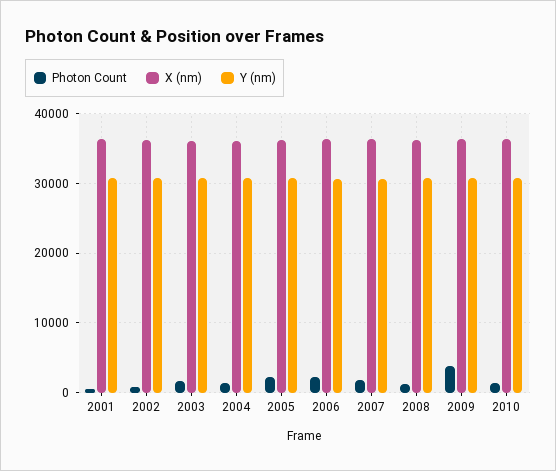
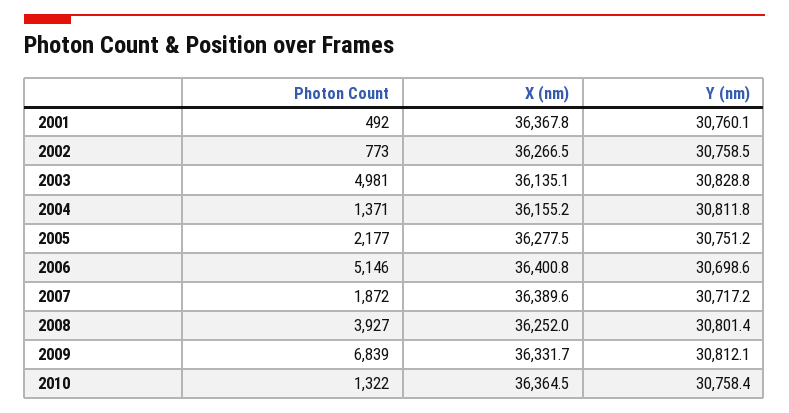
  {
    "Photon Count": {
      "2001": 492,
      "2002": 773,
-     "2003": 2000,
+     "2003": 4981,
      "2004": 1371,
      "2005": 2177,
-     "2006": 2000,
+     "2006": 5146,
      "2007": 1872,
-     "2008": 1000,
+     "2008": 3927,
-     "2009": 4000,
+     "2009": 6839,
      "2010": 1322
    },
    "X (nm)": {
      "2001": 36367.8,
      "2002": 36266.5,
      "2003": 36135.1,
      "2004": 36155.2,
      "2005": 36277.5,
      "2006": 36400.8,
      "2007": 36389.6,
      "2008": 36252,
      "2009": 36331.7,
      "2010": 36364.5
    },
    "Y (nm)": {
      "2001": 30760.1,
      "2002": 30758.5,
      "2003": 30828.8,
      "2004": 30811.8,
      "2005": 30751.2,
      "2006": 30698.6,
      "2007": 30717.2,
      "2008": 30801.4,
      "2009": 30812.1,
      "2010": 30758.4
    }
  }

